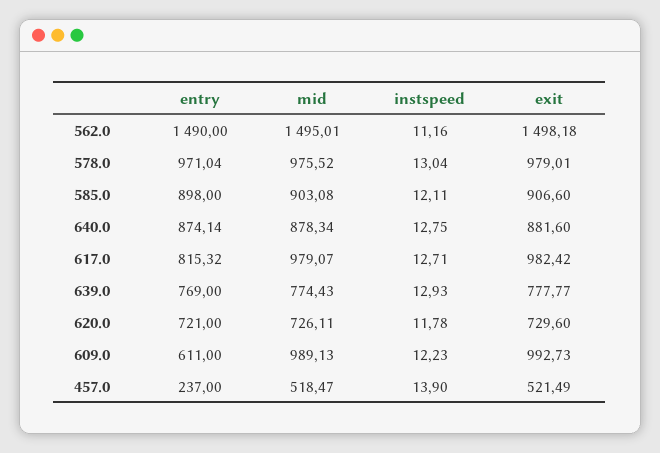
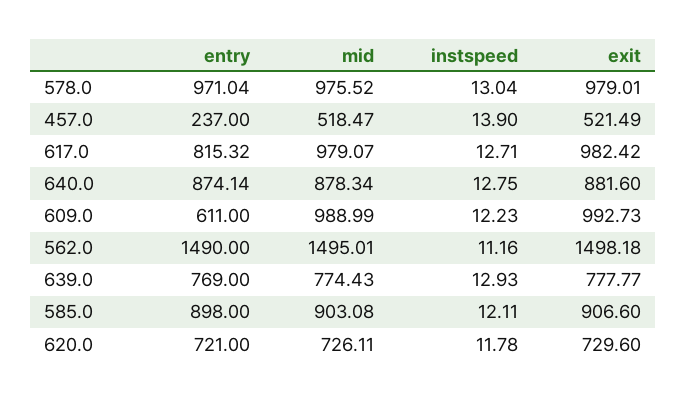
  {
    "entry": {
      "562.0": 1490,
      "578.0": 971.04,
      "585.0": 898,
      "640.0": 874.14,
      "617.0": 815.32,
      "639.0": 769,
      "620.0": 721,
      "609.0": 611,
      "457.0": 237
    },
    "mid": {
      "562.0": 1495.01,
      "578.0": 975.52,
      "585.0": 903.08,
      "640.0": 878.34,
      "617.0": 979.07,
      "639.0": 774.43,
      "620.0": 726.11,
-     "609.0": 989.13,
+     "609.0": 988.99,
      "457.0": 518.47
    },
    "instspeed": {
      "562.0": 11.16,
      "578.0": 13.04,
      "585.0": 12.11,
      "640.0": 12.75,
      "617.0": 12.71,
      "639.0": 12.93,
      "620.0": 11.78,
      "609.0": 12.23,
      "457.0": 13.9
    },
    "exit": {
      "562.0": 1498.18,
      "578.0": 979.01,
      "585.0": 906.6,
      "640.0": 881.6,
      "617.0": 982.42,
      "639.0": 777.77,
      "620.0": 729.6,
      "609.0": 992.73,
      "457.0": 521.49
    }
  }

